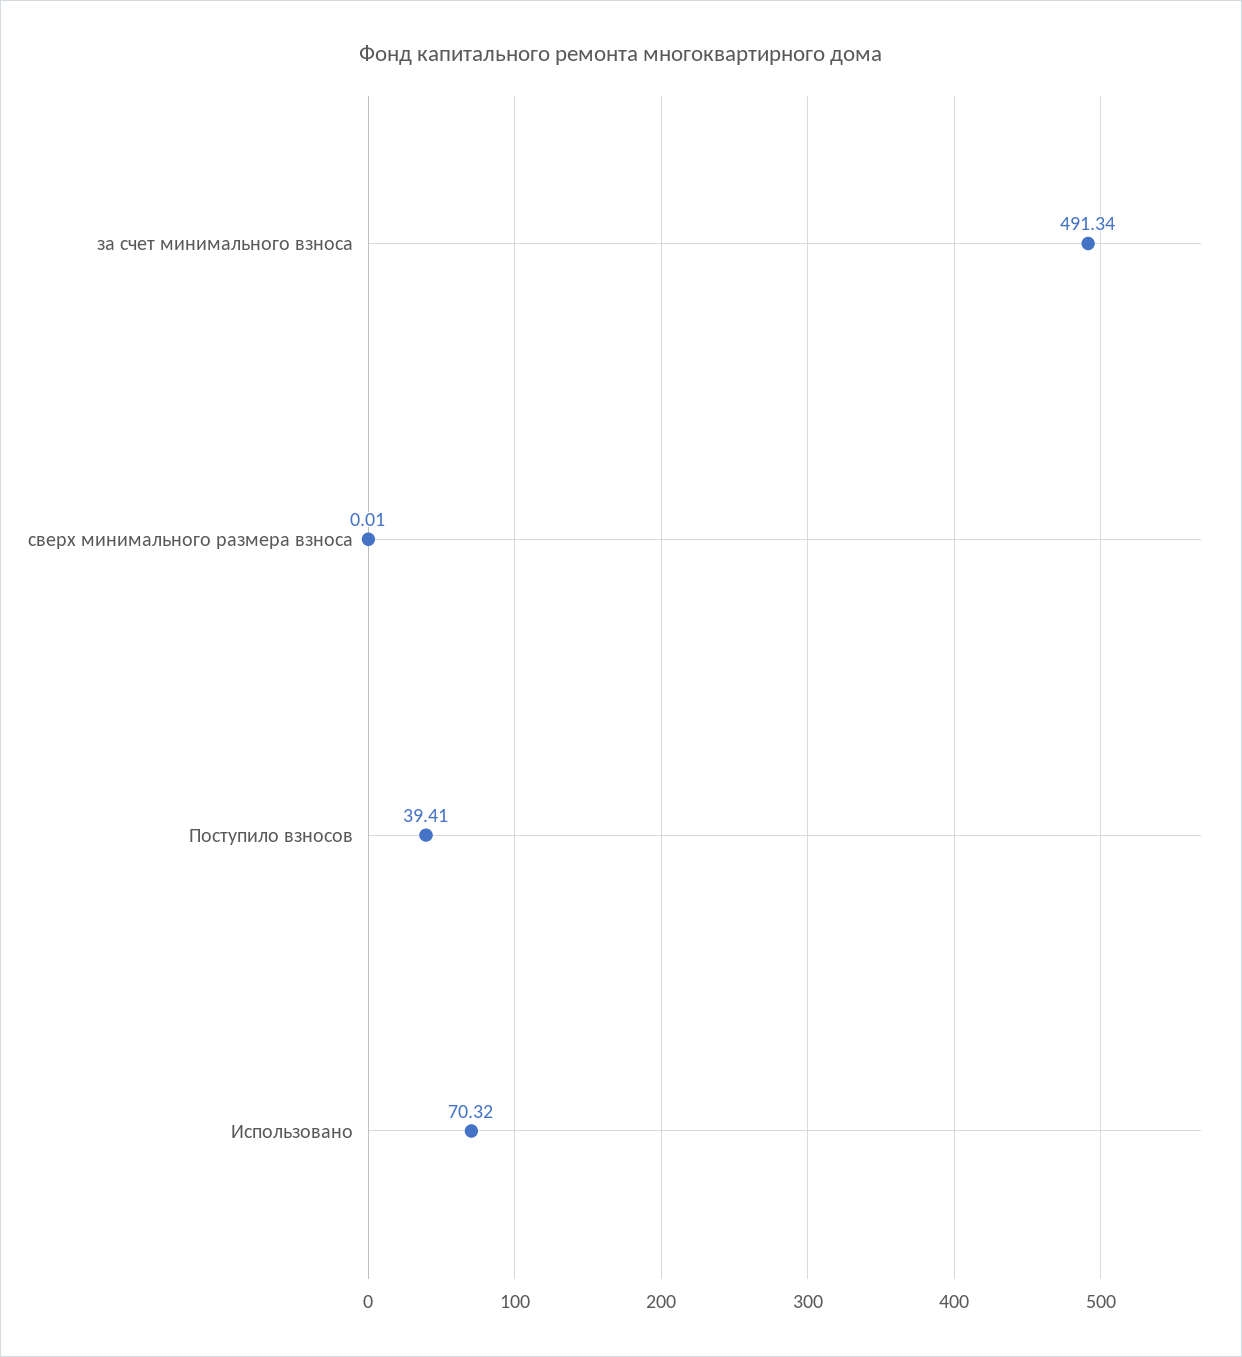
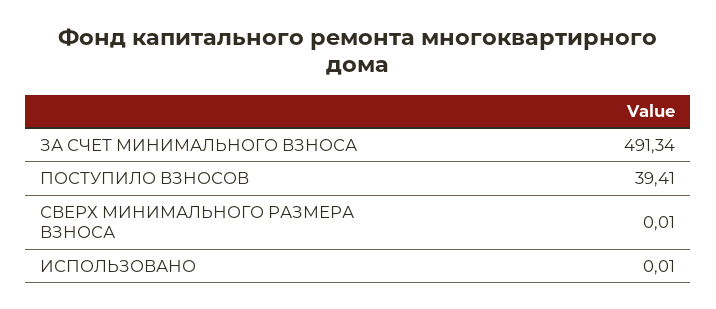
  {
    "за счет минимального взноса": 491.34,
    "сверх минимального размера взноса": 0.01,
    "Поступило взносов": 39.41,
-   "Использовано": 70.32
+   "Использовано": 0.01
  }

